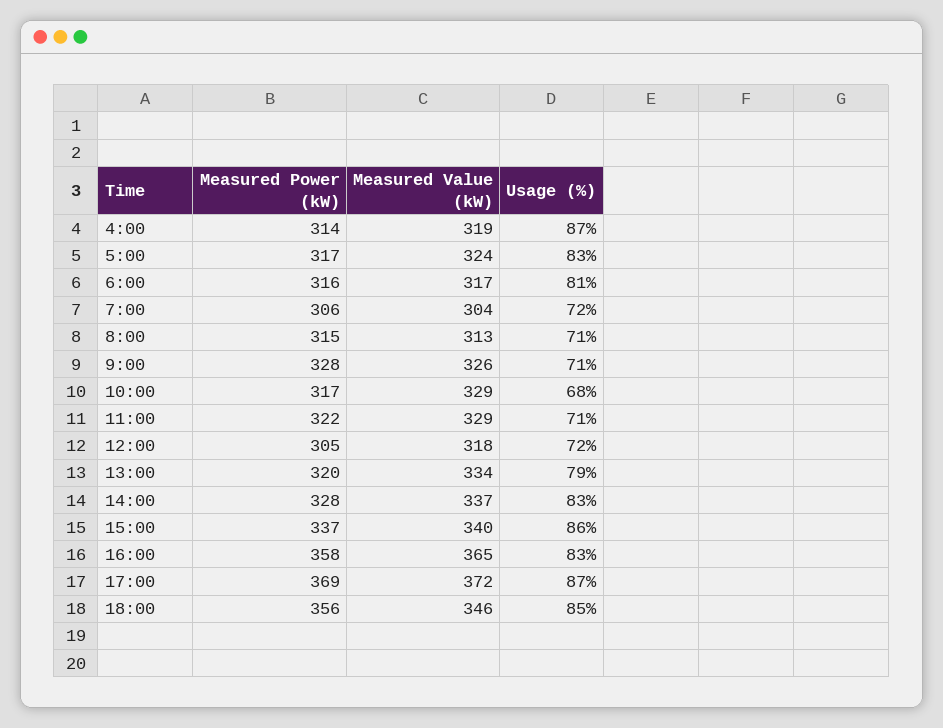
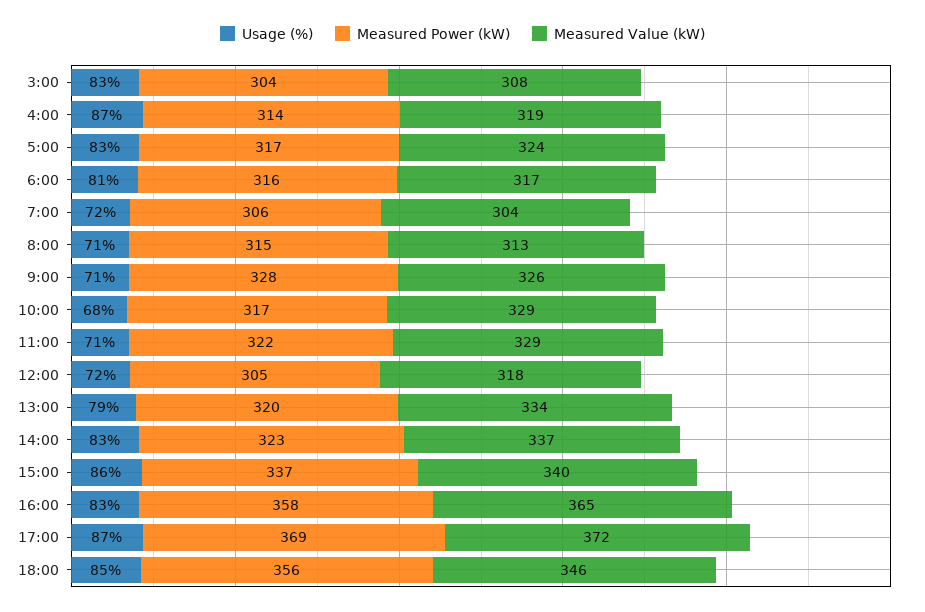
  {
    "Measured Power (kW)": {
      "4:00": 314,
      "5:00": 317,
      "6:00": 316,
      "7:00": 306,
      "8:00": 315,
      "9:00": 328,
      "10:00": 317,
      "11:00": 322,
      "12:00": 305,
      "13:00": 320,
-     "14:00": 328,
+     "14:00": 323,
      "15:00": 337,
      "16:00": 358,
      "17:00": 369,
-     "18:00": 356
+     "18:00": 356,
+     "3:00": 304
    },
    "Measured Value (kW)": {
      "4:00": 319,
      "5:00": 324,
      "6:00": 317,
      "7:00": 304,
      "8:00": 313,
      "9:00": 326,
      "10:00": 329,
      "11:00": 329,
      "12:00": 318,
      "13:00": 334,
      "14:00": 337,
      "15:00": 340,
      "16:00": 365,
      "17:00": 372,
-     "18:00": 346
+     "18:00": 346,
+     "3:00": 308
    },
    "Usage (%)": {
      "4:00": 87,
      "5:00": 83,
      "6:00": 81,
      "7:00": 72,
      "8:00": 71,
      "9:00": 71,
      "10:00": 68,
      "11:00": 71,
      "12:00": 72,
      "13:00": 79,
      "14:00": 83,
      "15:00": 86,
      "16:00": 83,
      "17:00": 87,
-     "18:00": 85
+     "18:00": 85,
+     "3:00": 83
    }
  }

